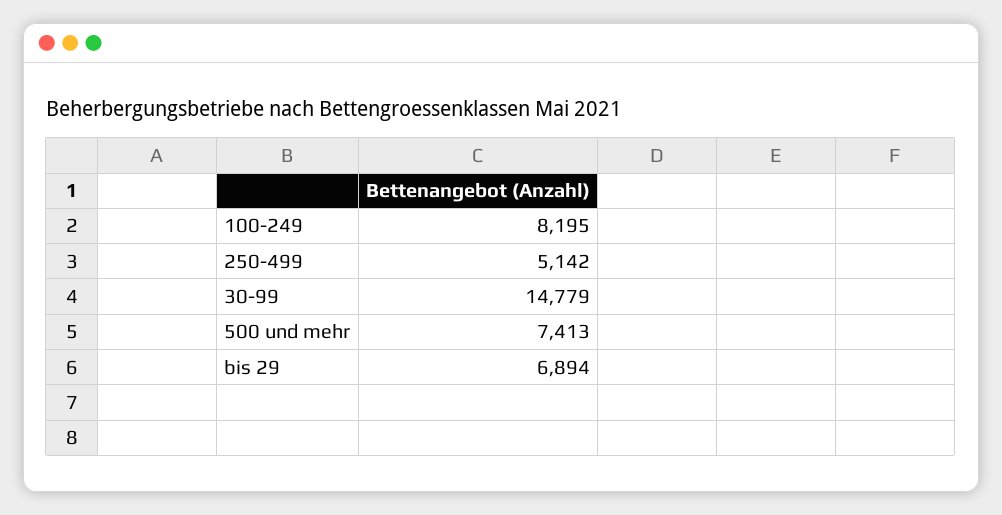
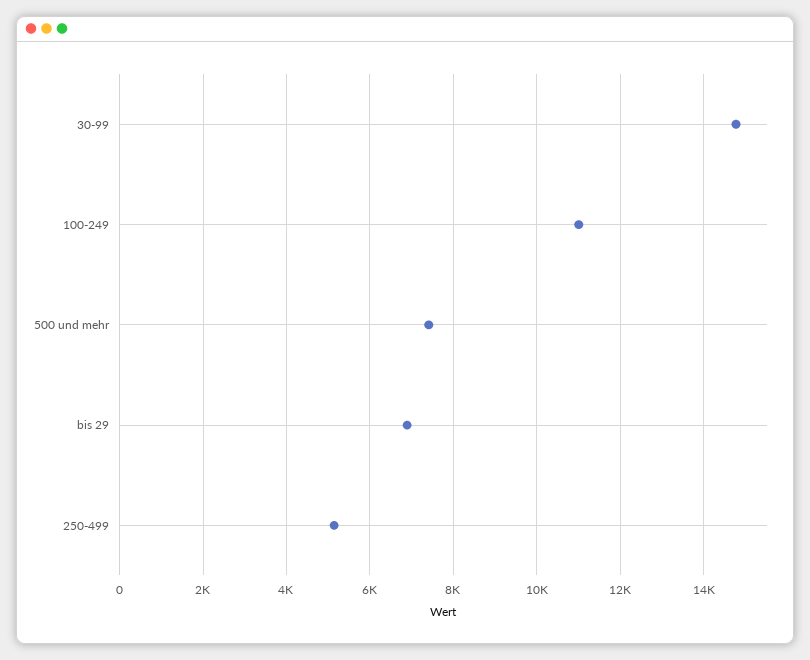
  {
-   "100-249": 8195,
+   "100-249": 11000,
    "250-499": 5142,
    "30-99": 14779,
    "500 und mehr": 7413,
    "bis 29": 6894
  }

